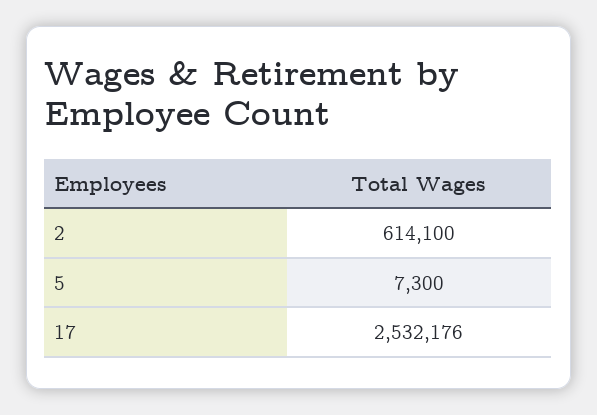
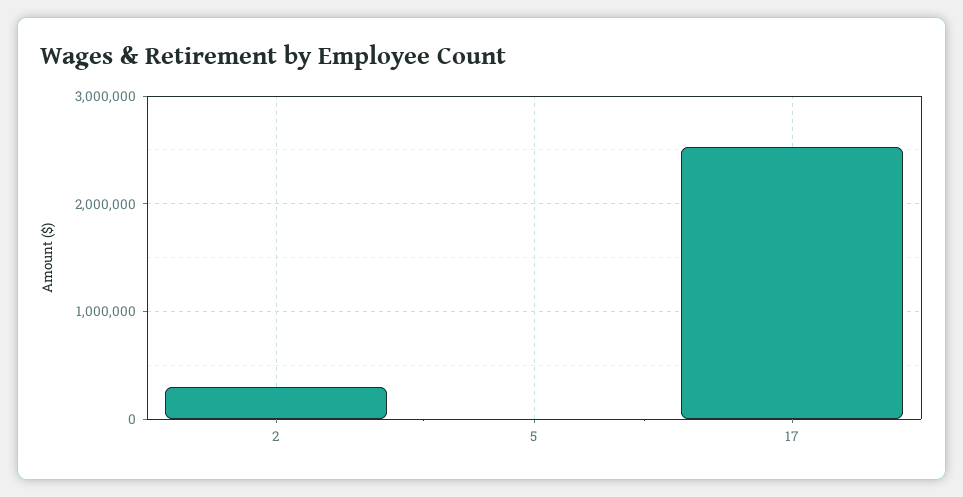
  {
-   "2": 614100,
+   "2": 300000,
    "5": 7300,
    "17": 2532176
  }

